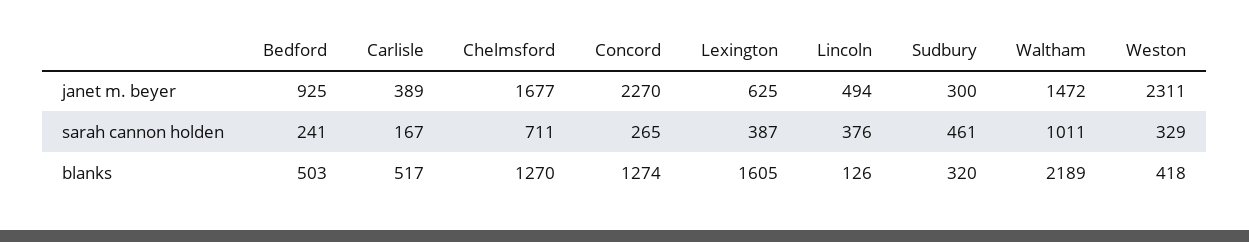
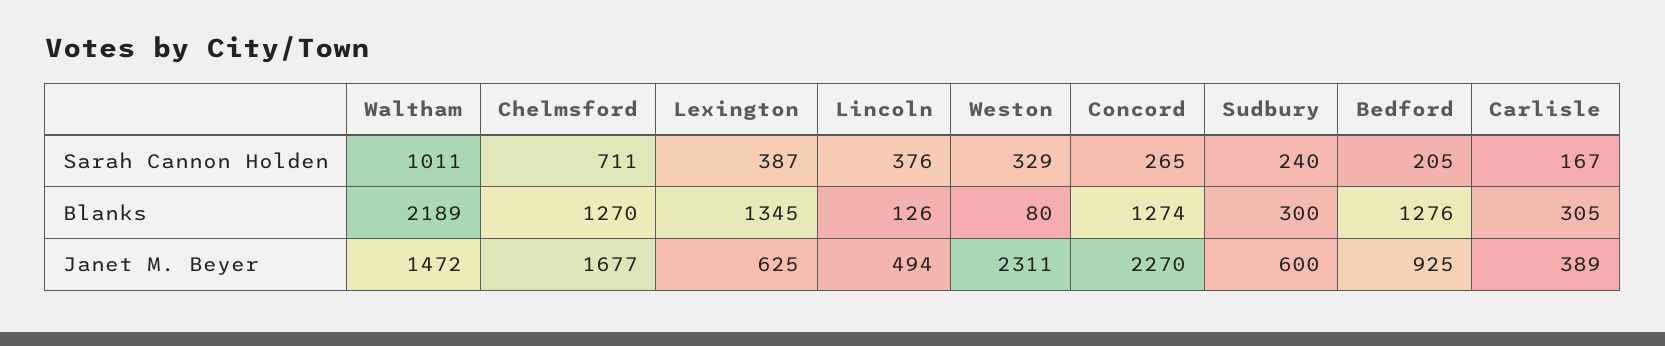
  {
    "Bedford": {
      "janet m. beyer": 925,
-     "sarah cannon holden": 241,
+     "sarah cannon holden": 205,
-     "blanks": 503
+     "blanks": 1276
    },
    "Carlisle": {
      "janet m. beyer": 389,
      "sarah cannon holden": 167,
-     "blanks": 517
+     "blanks": 305
    },
    "Chelmsford": {
      "janet m. beyer": 1677,
      "sarah cannon holden": 711,
      "blanks": 1270
    },
    "Concord": {
      "janet m. beyer": 2270,
      "sarah cannon holden": 265,
      "blanks": 1274
    },
    "Lexington": {
      "janet m. beyer": 625,
      "sarah cannon holden": 387,
-     "blanks": 1605
+     "blanks": 1345
    },
    "Lincoln": {
      "janet m. beyer": 494,
      "sarah cannon holden": 376,
      "blanks": 126
    },
    "Sudbury": {
-     "janet m. beyer": 300,
+     "janet m. beyer": 600,
-     "sarah cannon holden": 461,
+     "sarah cannon holden": 240,
-     "blanks": 320
+     "blanks": 300
    },
    "Waltham": {
      "janet m. beyer": 1472,
      "sarah cannon holden": 1011,
      "blanks": 2189
    },
    "Weston": {
      "janet m. beyer": 2311,
      "sarah cannon holden": 329,
-     "blanks": 418
+     "blanks": 80
    }
  }

